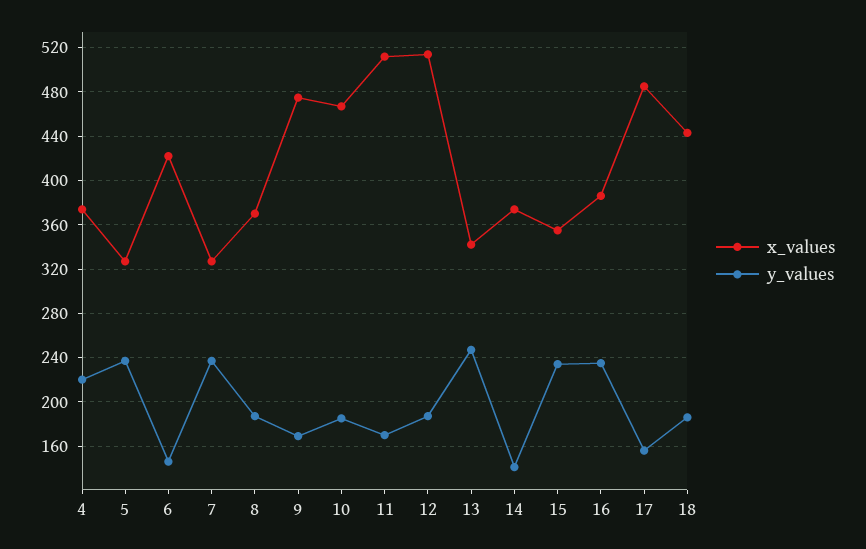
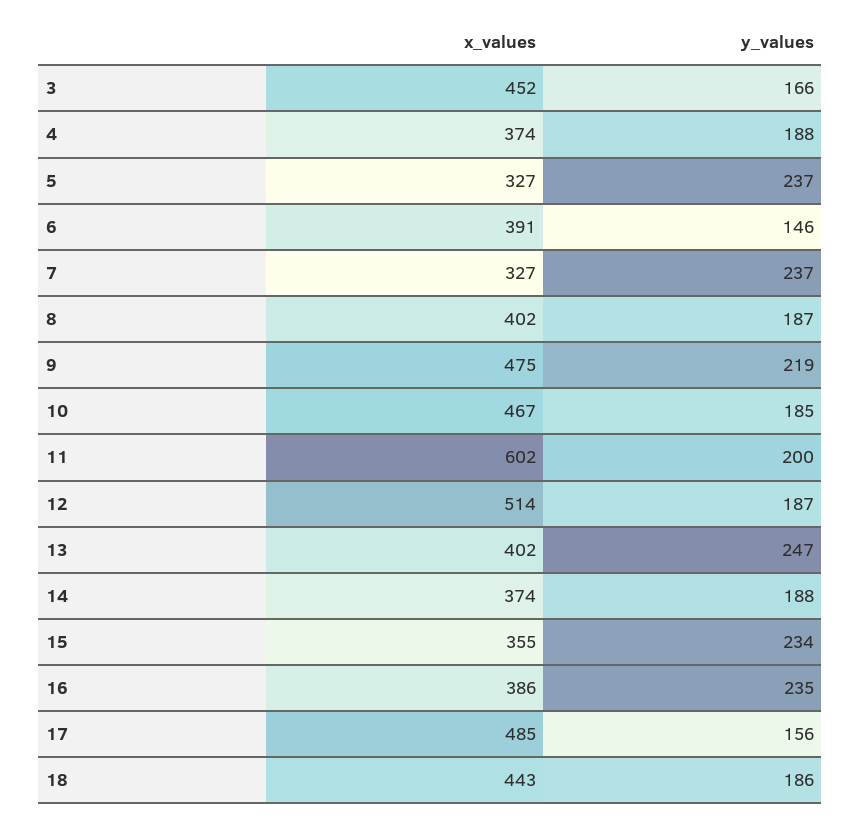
  {
    "x_values": {
      "4": 374,
      "5": 327,
-     "6": 420,
+     "6": 391,
      "7": 327,
-     "8": 370,
+     "8": 402,
      "9": 475,
      "10": 467,
-     "11": 510,
+     "11": 602,
      "12": 514,
-     "13": 340,
+     "13": 402,
      "14": 374,
      "15": 355,
      "16": 386,
      "17": 485,
-     "18": 443
+     "18": 443,
+     "3": 452
    },
    "y_values": {
-     "4": 220,
+     "4": 188,
      "5": 237,
      "6": 146,
      "7": 237,
      "8": 187,
-     "9": 170,
+     "9": 219,
      "10": 185,
-     "11": 170,
+     "11": 200,
      "12": 187,
      "13": 247,
-     "14": 140,
+     "14": 188,
      "15": 234,
      "16": 235,
      "17": 156,
-     "18": 186
+     "18": 186,
+     "3": 166
    }
  }

